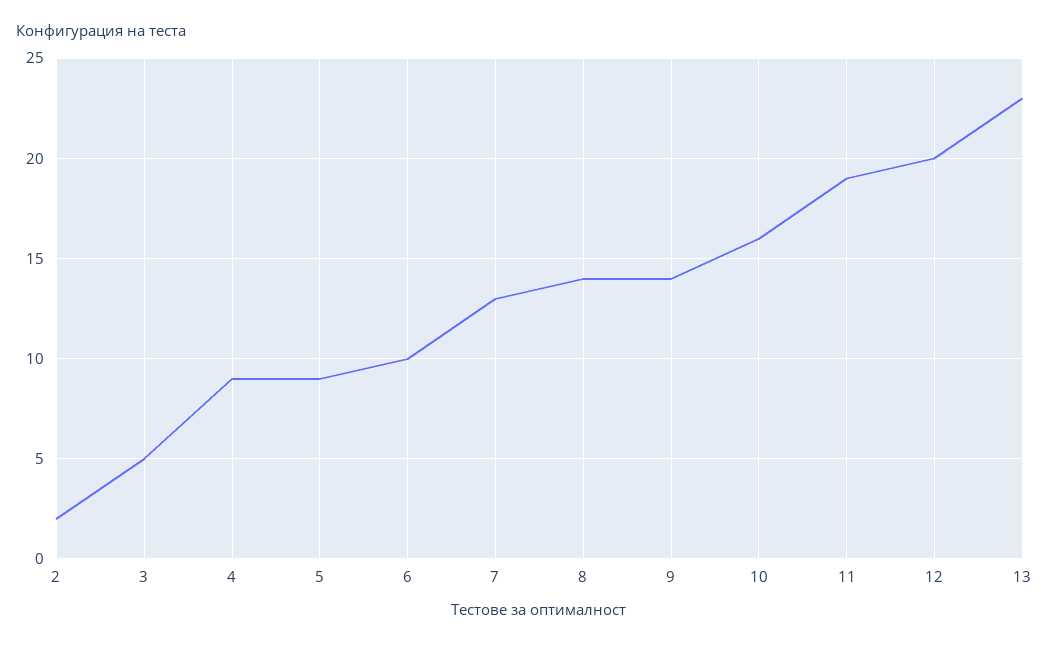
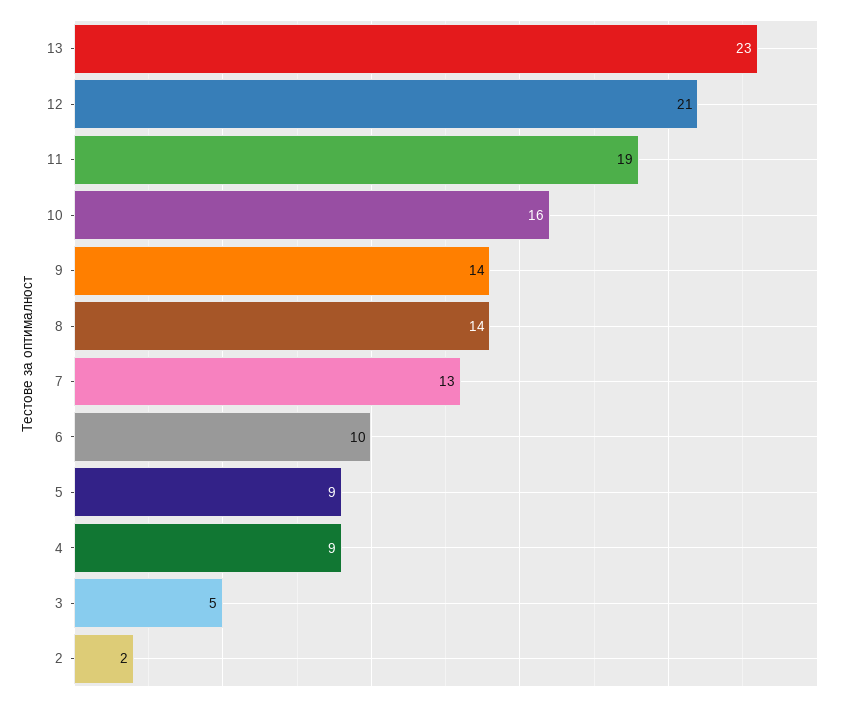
  {
    "2": 2,
    "3": 5,
    "4": 9,
    "5": 9,
    "6": 10,
    "7": 13,
    "8": 14,
    "9": 14,
    "10": 16,
    "11": 19,
-   "12": 20,
+   "12": 21,
    "13": 23
  }

